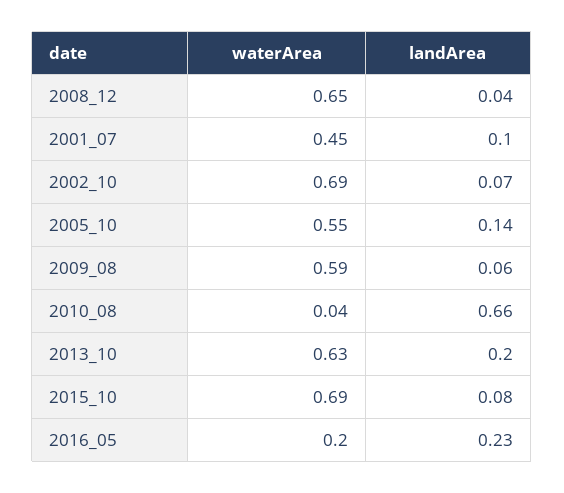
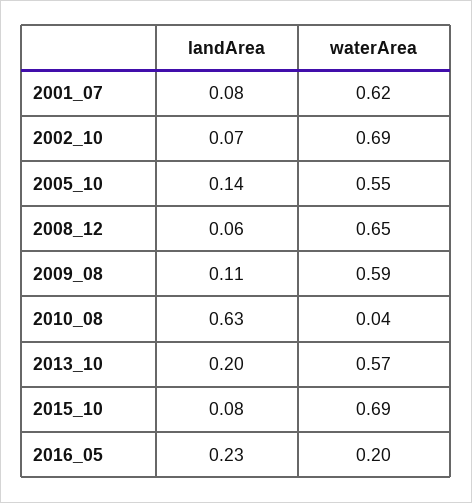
  {
    "waterArea": {
      "2008_12": 0.65,
-     "2001_07": 0.45,
+     "2001_07": 0.62,
      "2002_10": 0.69,
      "2005_10": 0.55,
      "2009_08": 0.59,
      "2010_08": 0.04,
-     "2013_10": 0.63,
+     "2013_10": 0.57,
      "2015_10": 0.69,
      "2016_05": 0.2
    },
    "landArea": {
-     "2008_12": 0.04,
+     "2008_12": 0.06,
-     "2001_07": 0.1,
+     "2001_07": 0.08,
      "2002_10": 0.07,
      "2005_10": 0.14,
-     "2009_08": 0.06,
+     "2009_08": 0.11,
-     "2010_08": 0.66,
+     "2010_08": 0.63,
      "2013_10": 0.2,
      "2015_10": 0.08,
      "2016_05": 0.23
    }
  }

